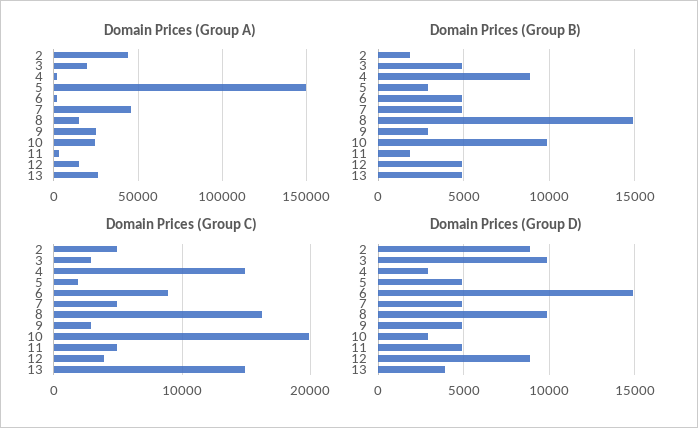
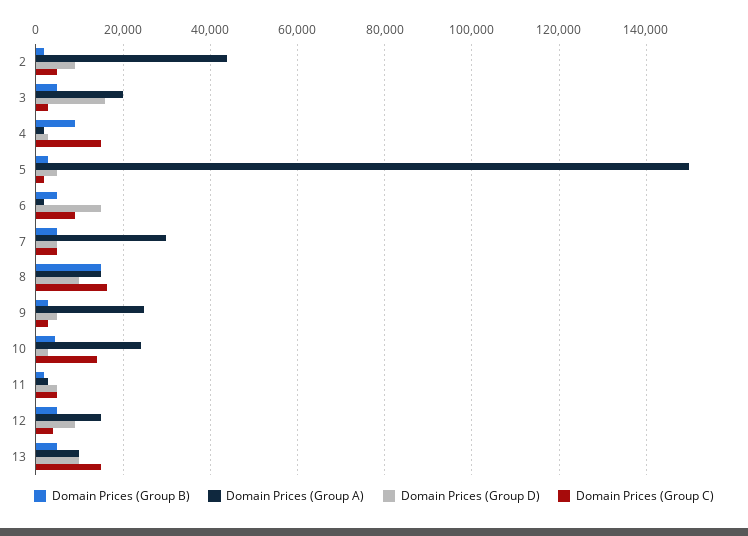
  {
    "Domain Prices (Group A)": {
      "2": 44000,
      "3": 20000,
      "4": 2000,
      "5": 150000,
      "6": 2000,
-     "7": 45000,
+     "7": 30000,
      "8": 14000,
      "9": 24000,
      "10": 24000,
      "11": 2000,
      "12": 14000,
-     "13": 25000
+     "13": 10000
    },
    "Domain Prices (Group B)": {
      "2": 2000,
      "3": 5000,
      "4": 9000,
      "5": 3000,
      "6": 5000,
      "7": 5000,
      "8": 15000,
      "9": 3000,
-     "10": 10000,
+     "10": 4000,
      "11": 2000,
      "12": 5000,
      "13": 5000
    },
    "Domain Prices (Group C)": {
      "2": 5000,
      "3": 3000,
      "4": 15000,
      "5": 2000,
      "6": 9000,
      "7": 5000,
      "8": 16000,
      "9": 3000,
-     "10": 20000,
+     "10": 14000,
      "11": 5000,
      "12": 4000,
      "13": 15000
    },
    "Domain Prices (Group D)": {
      "2": 9000,
-     "3": 10000,
+     "3": 16000,
      "4": 3000,
      "5": 5000,
      "6": 15000,
      "7": 5000,
      "8": 10000,
      "9": 5000,
      "10": 3000,
      "11": 5000,
      "12": 9000,
-     "13": 4000
+     "13": 10000
    }
  }

